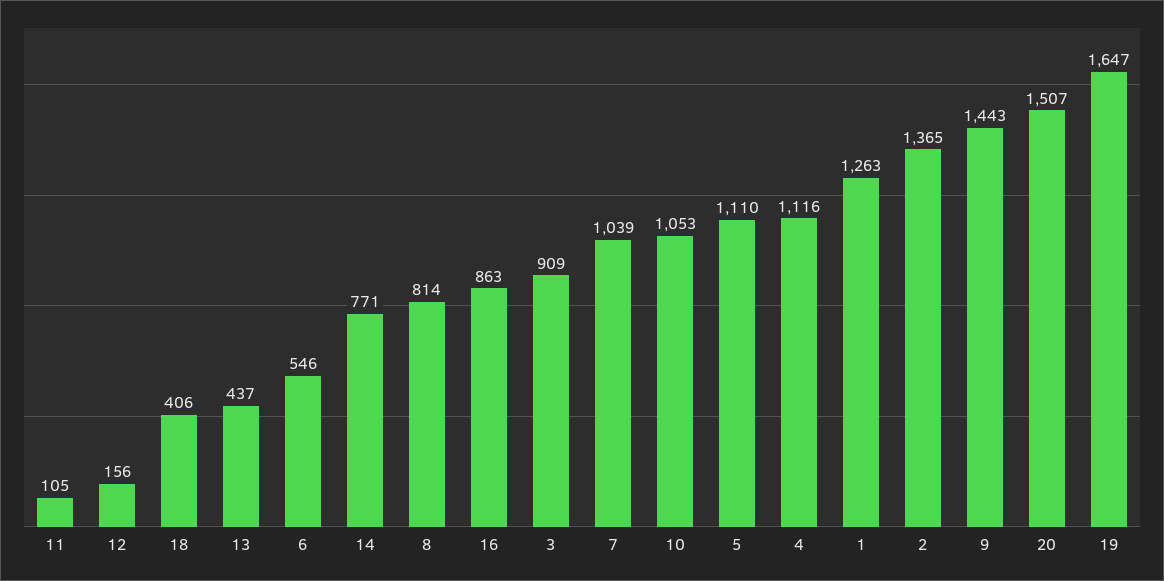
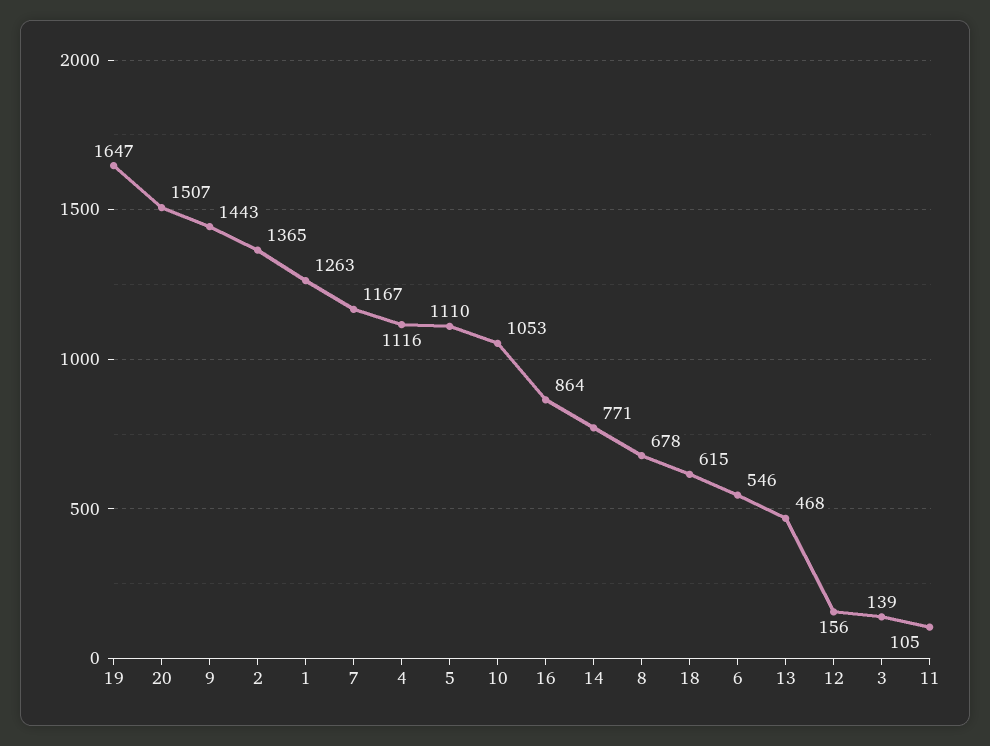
  {
    "11": 105,
    "12": 156,
-   "18": 406,
+   "18": 615,
-   "13": 437,
+   "13": 468,
    "6": 546,
    "14": 771,
-   "8": 814,
+   "8": 678,
-   "16": 863,
+   "16": 864,
-   "3": 909,
+   "3": 139,
-   "7": 1039,
+   "7": 1167,
    "10": 1053,
    "5": 1110,
    "4": 1116,
    "1": 1263,
    "2": 1365,
    "9": 1443,
    "20": 1507,
    "19": 1647
  }

